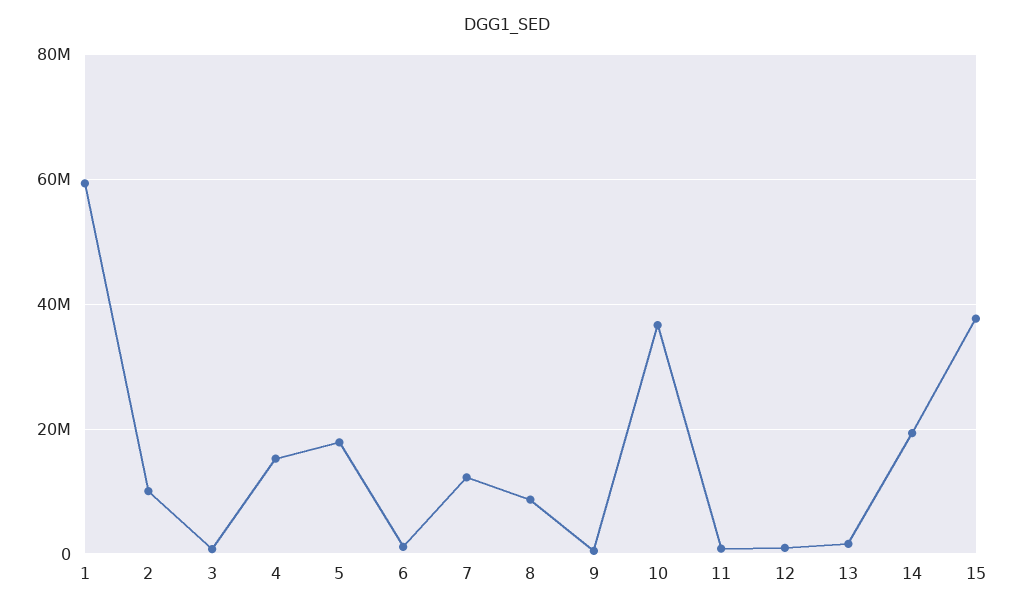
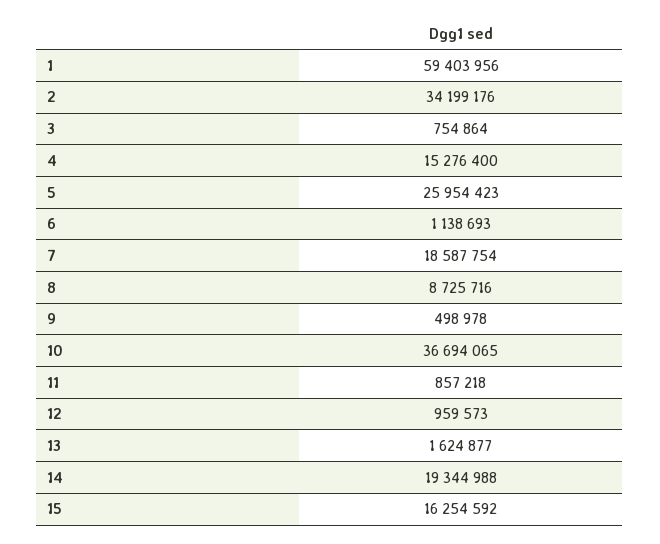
  {
    "1": 59403956,
-   "2": 10000000,
+   "2": 34199176,
    "3": 754864,
    "4": 15276400,
-   "5": 18000000,
+   "5": 25954423,
    "6": 1138693,
-   "7": 12000000,
+   "7": 18587754,
    "8": 8725716,
    "9": 498978,
    "10": 36694065,
    "11": 857218,
    "12": 959573,
    "13": 1624877,
    "14": 19344988,
-   "15": 38000000
+   "15": 16254592
  }

